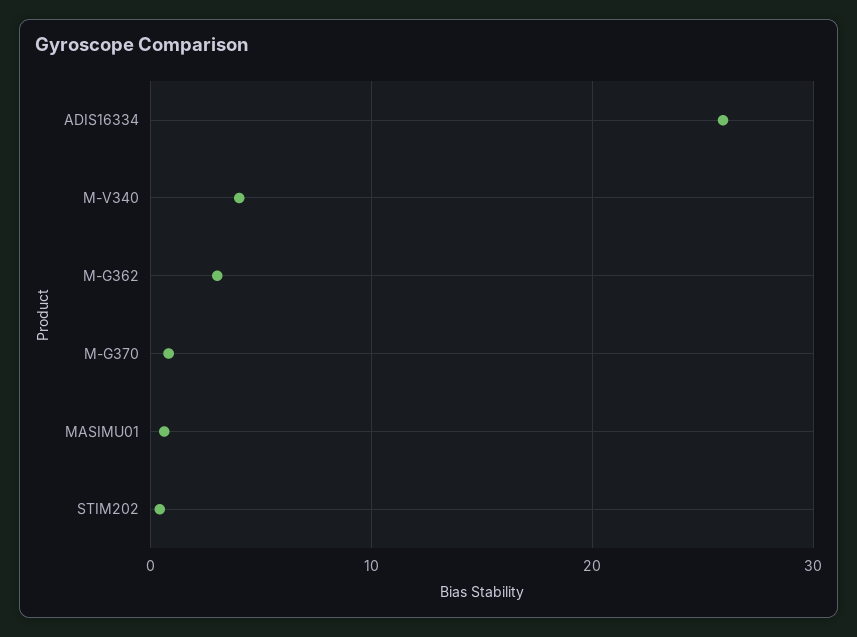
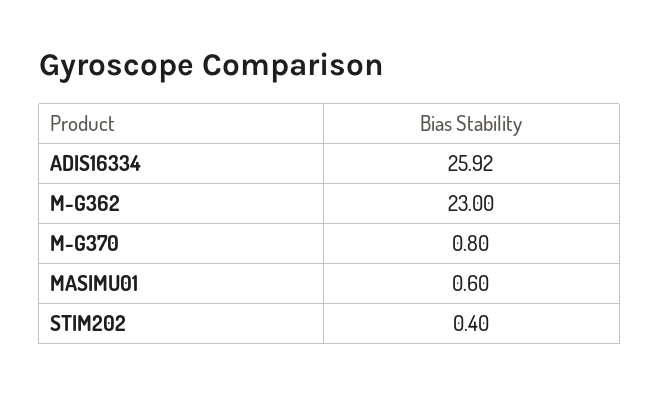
  {
    "ADIS16334": 25.92,
-   "M-V340": 4,
-   "M-G362": 3,
+   "M-G362": 23,
    "M-G370": 0.8,
    "MASIMU01": 0.6,
    "STIM202": 0.4
  }

